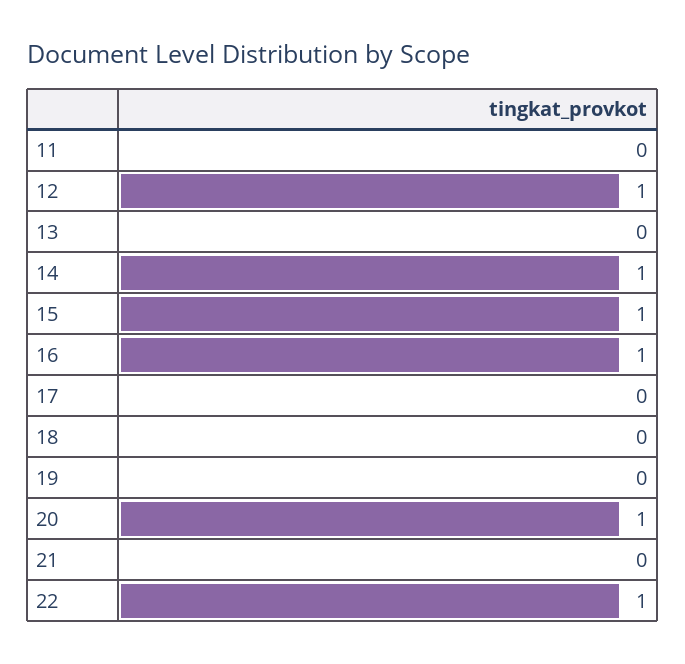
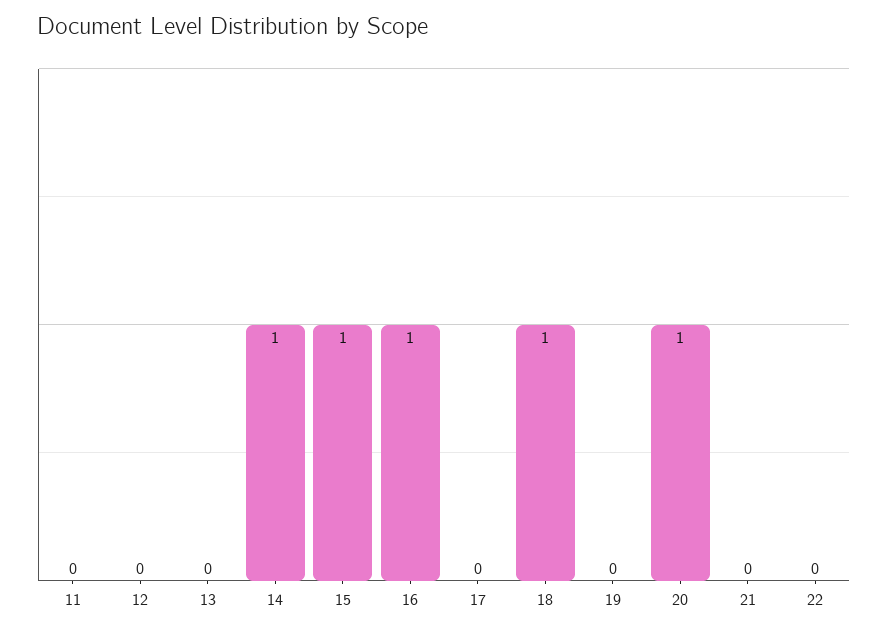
  {
    "11": 0,
-   "12": 1,
+   "12": 0,
    "13": 0,
    "14": 1,
    "15": 1,
    "16": 1,
    "17": 0,
-   "18": 0,
+   "18": 1,
    "19": 0,
    "20": 1,
    "21": 0,
-   "22": 1
+   "22": 0
  }

